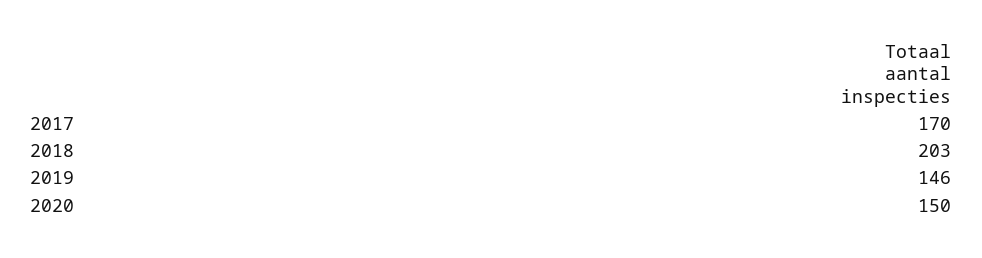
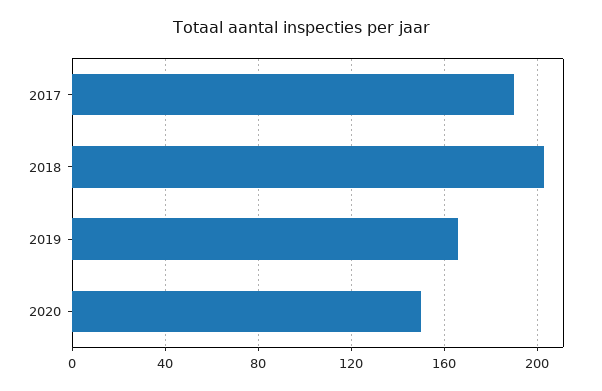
  {
-   "2017": 170,
+   "2017": 190,
    "2018": 203,
-   "2019": 146,
+   "2019": 165,
    "2020": 150
  }

